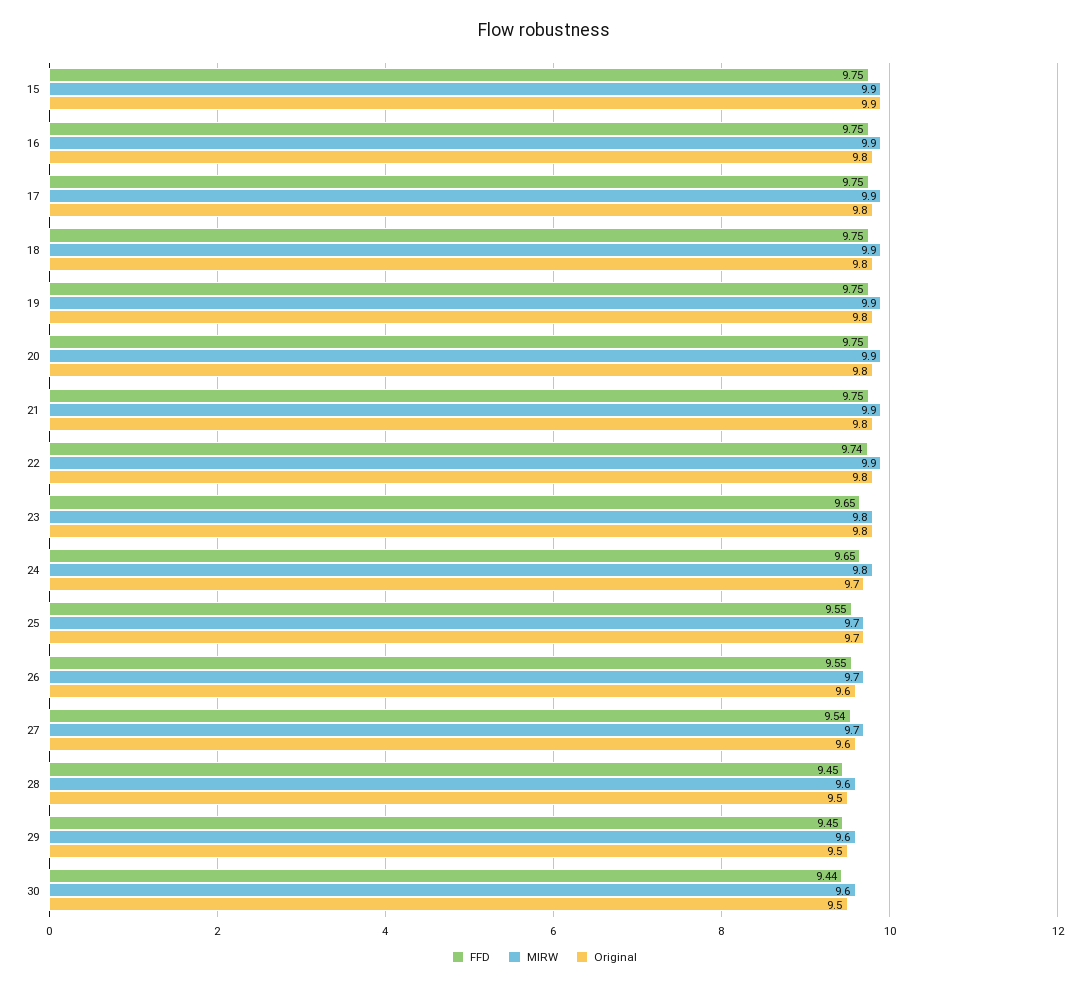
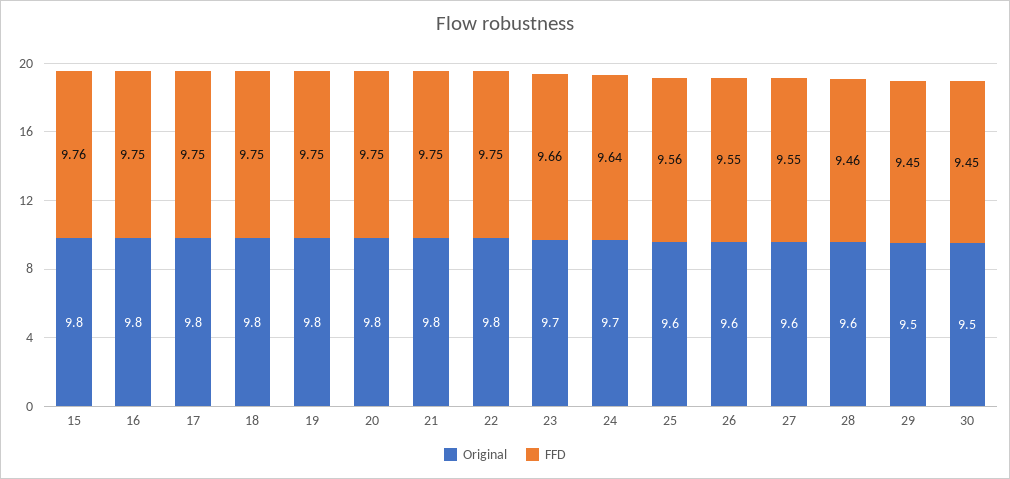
  {
    "FFD": {
-     "15": 9.75,
+     "15": 9.76,
      "16": 9.75,
      "17": 9.75,
      "18": 9.75,
      "19": 9.75,
      "20": 9.75,
      "21": 9.75,
-     "22": 9.74,
+     "22": 9.75,
-     "23": 9.65,
+     "23": 9.66,
-     "24": 9.65,
+     "24": 9.64,
-     "25": 9.55,
+     "25": 9.56,
      "26": 9.55,
-     "27": 9.54,
+     "27": 9.55,
-     "28": 9.45,
+     "28": 9.46,
      "29": 9.45,
-     "30": 9.44
+     "30": 9.45
    },
-   "MIRW": {
-     "15": 9.9,
-     "16": 9.9,
-     "17": 9.9,
-     "18": 9.9,
-     "19": 9.9,
-     "20": 9.9,
-     "21": 9.9,
-     "22": 9.9,
-     "23": 9.8,
-     "24": 9.8,
-     "25": 9.7,
-     "26": 9.7,
-     "27": 9.7,
-     "28": 9.6,
-     "29": 9.6,
-     "30": 9.6
-   },
    "Original": {
-     "15": 9.9,
+     "15": 9.8,
      "16": 9.8,
      "17": 9.8,
      "18": 9.8,
      "19": 9.8,
      "20": 9.8,
      "21": 9.8,
      "22": 9.8,
-     "23": 9.8,
+     "23": 9.7,
      "24": 9.7,
-     "25": 9.7,
+     "25": 9.6,
      "26": 9.6,
      "27": 9.6,
-     "28": 9.5,
+     "28": 9.6,
      "29": 9.5,
      "30": 9.5
    }
  }

